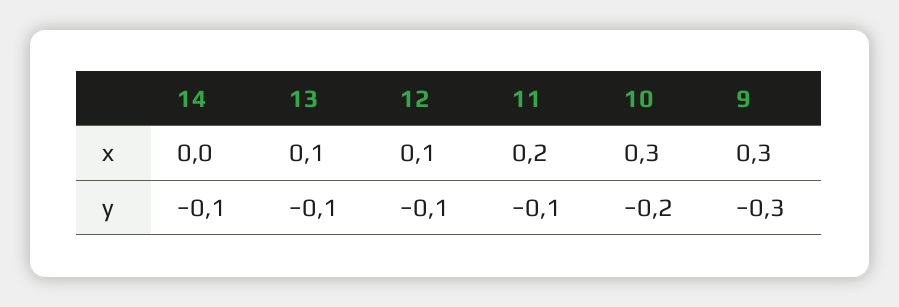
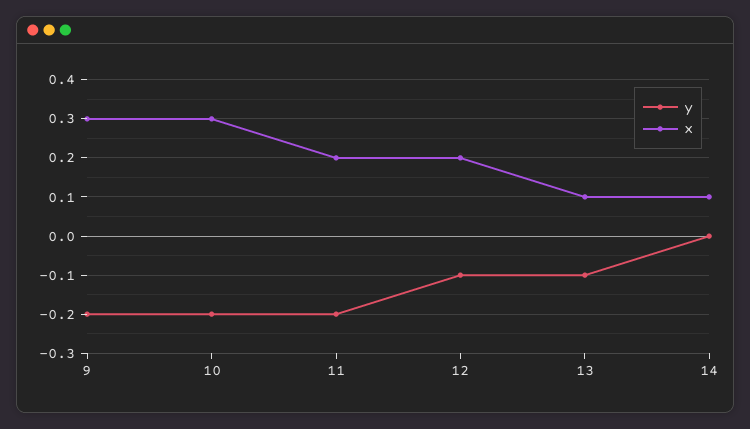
  {
    "x": {
-     "14": 0,
+     "14": 0.1,
      "13": 0.1,
-     "12": 0.1,
+     "12": 0.2,
      "11": 0.2,
      "10": 0.3,
      "9": 0.3
    },
    "y": {
-     "14": -0.1,
+     "14": 0,
      "13": -0.1,
      "12": -0.1,
-     "11": -0.1,
+     "11": -0.2,
      "10": -0.2,
-     "9": -0.3
+     "9": -0.2
    }
  }

